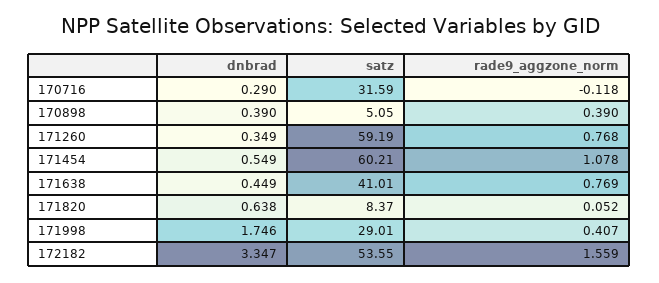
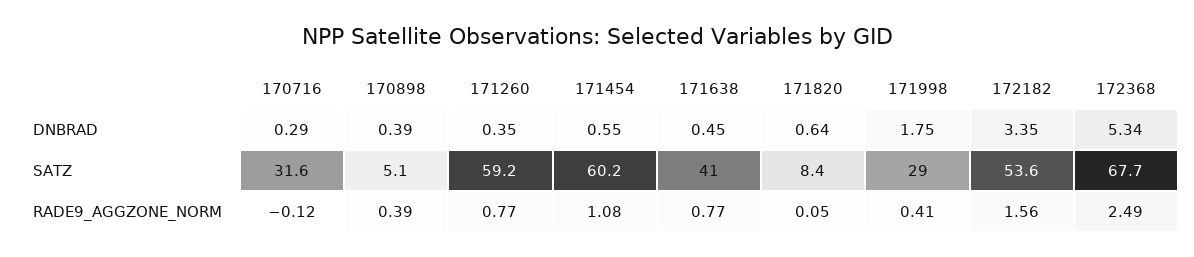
  {
    "dnbrad": {
      "170716": 0.29,
      "170898": 0.39,
      "171260": 0.349,
      "171454": 0.549,
      "171638": 0.449,
      "171820": 0.638,
      "171998": 1.746,
-     "172182": 3.347
+     "172182": 3.347,
+     "172368": 5.34
    },
    "satz": {
      "170716": 31.59,
      "170898": 5.05,
      "171260": 59.19,
      "171454": 60.21,
      "171638": 41.01,
      "171820": 8.37,
      "171998": 29.01,
-     "172182": 53.55
+     "172182": 53.55,
+     "172368": 67.7
    },
    "rade9_aggzone_norm": {
      "170716": -0.118,
      "170898": 0.39,
      "171260": 0.768,
      "171454": 1.078,
      "171638": 0.769,
      "171820": 0.052,
      "171998": 0.407,
-     "172182": 1.559
+     "172182": 1.559,
+     "172368": 2.49
    }
  }

